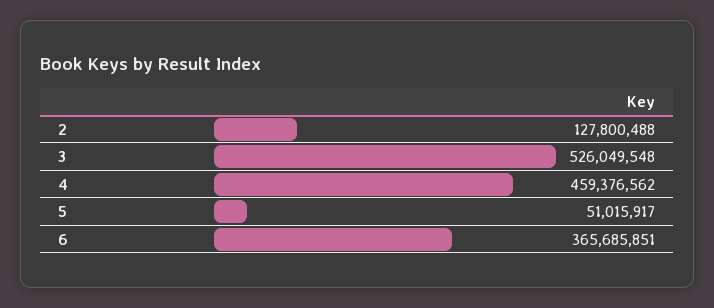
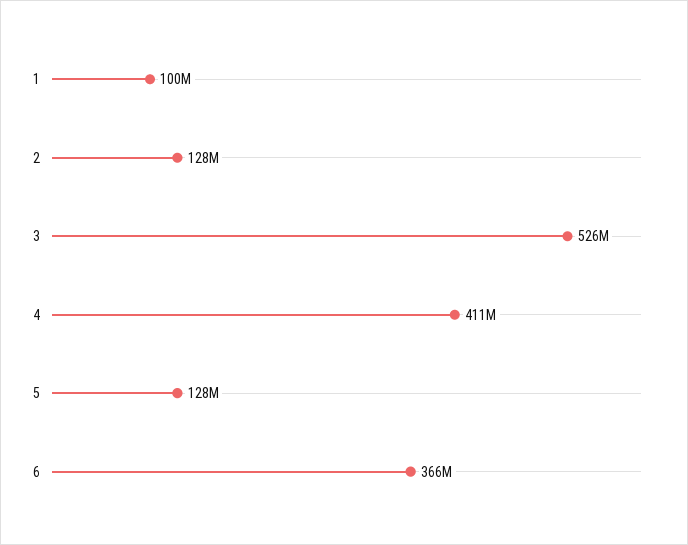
  {
    "2": 127800488,
    "3": 526049548,
-   "4": 459376562,
+   "4": 411000000,
-   "5": 51015917,
+   "5": 128000000,
-   "6": 365685851
+   "6": 365685851,
+   "1": 100000000
  }

